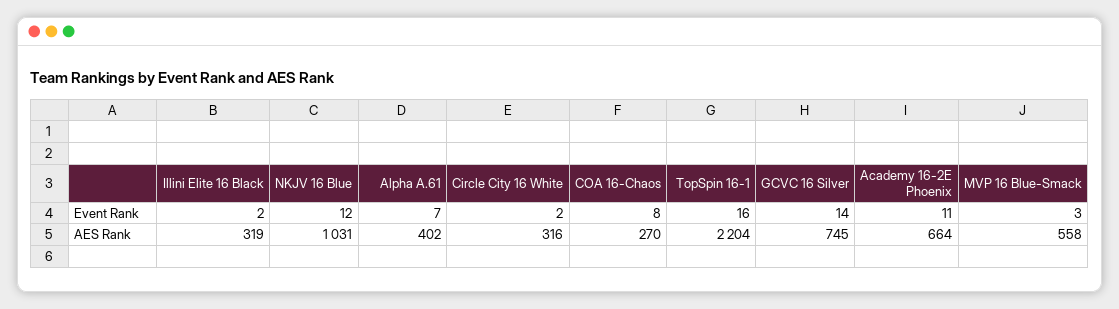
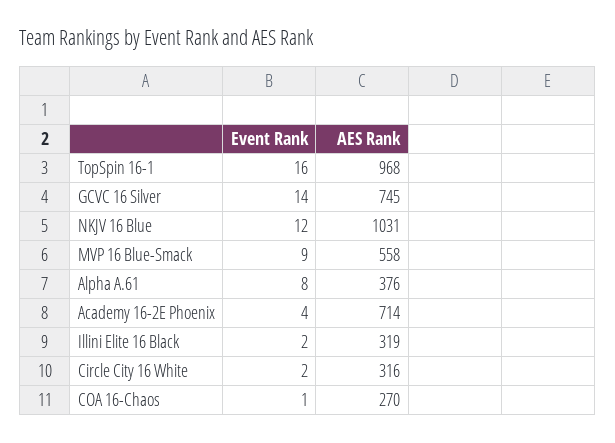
  {
    "Illini Elite 16 Black": {
      "Event Rank": 2,
      "AES Rank": 319
    },
    "NKJV 16 Blue": {
      "Event Rank": 12,
      "AES Rank": 1031
    },
    "Alpha A.61": {
-     "Event Rank": 7,
+     "Event Rank": 8,
-     "AES Rank": 402
+     "AES Rank": 376
    },
    "Circle City 16 White": {
      "Event Rank": 2,
      "AES Rank": 316
    },
    "COA 16-Chaos": {
-     "Event Rank": 8,
+     "Event Rank": 1,
      "AES Rank": 270
    },
    "TopSpin 16-1": {
      "Event Rank": 16,
-     "AES Rank": 2204
+     "AES Rank": 968
    },
    "GCVC 16 Silver": {
      "Event Rank": 14,
      "AES Rank": 745
    },
    "Academy 16-2E Phoenix": {
-     "Event Rank": 11,
+     "Event Rank": 4,
-     "AES Rank": 664
+     "AES Rank": 714
    },
    "MVP 16 Blue-Smack": {
-     "Event Rank": 3,
+     "Event Rank": 9,
      "AES Rank": 558
    }
  }

